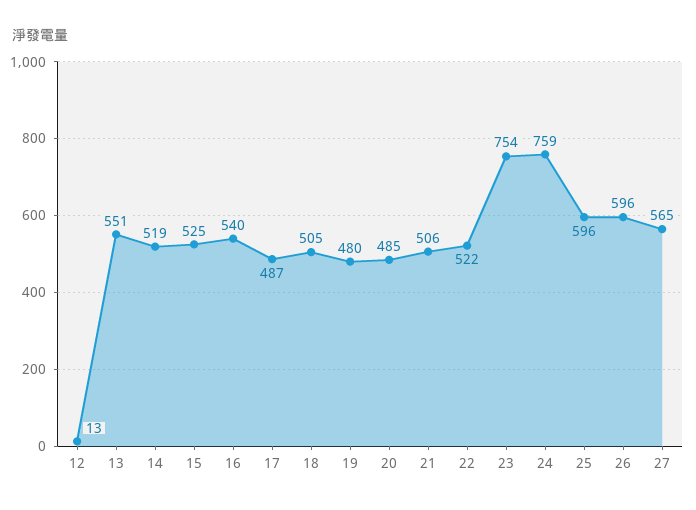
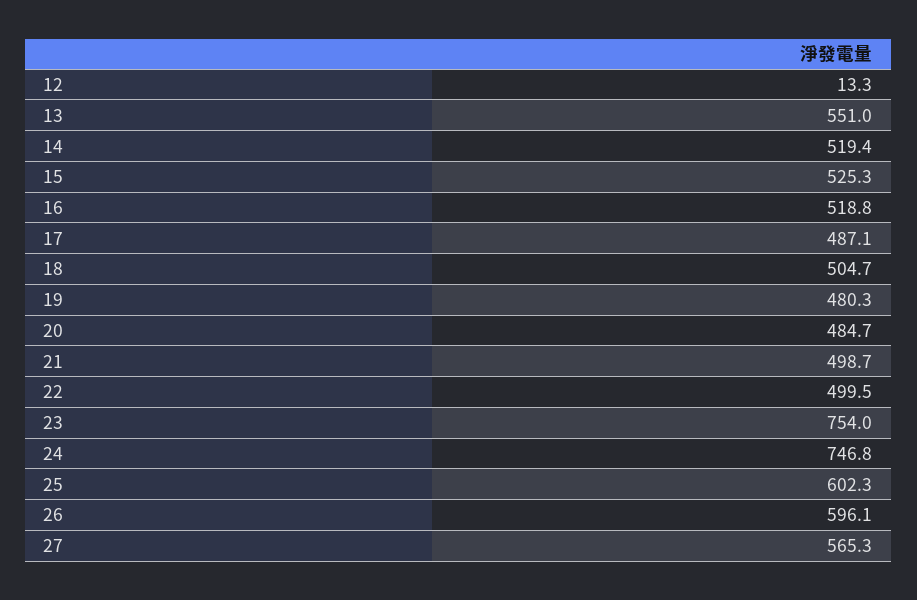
  {
    "12": 13.3,
    "13": 551,
    "14": 519.4,
    "15": 525.3,
-   "16": 540,
+   "16": 518.8,
    "17": 487.1,
    "18": 504.7,
    "19": 480.3,
    "20": 484.7,
-   "21": 506,
+   "21": 498.7,
-   "22": 522,
+   "22": 499.5,
    "23": 754,
-   "24": 759,
+   "24": 746.8,
-   "25": 596,
+   "25": 602.3,
    "26": 596.1,
    "27": 565.3
  }

